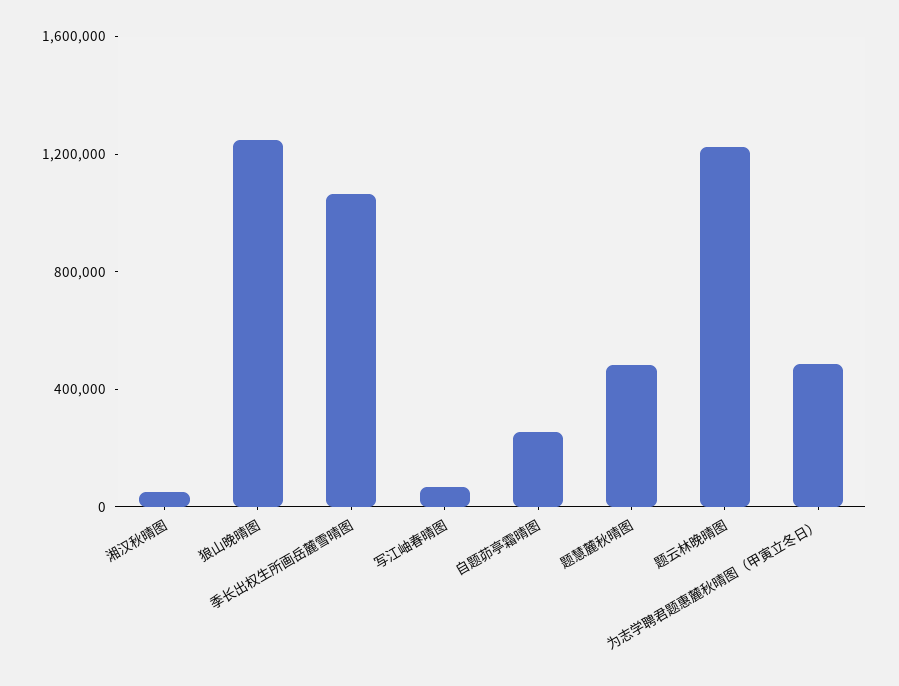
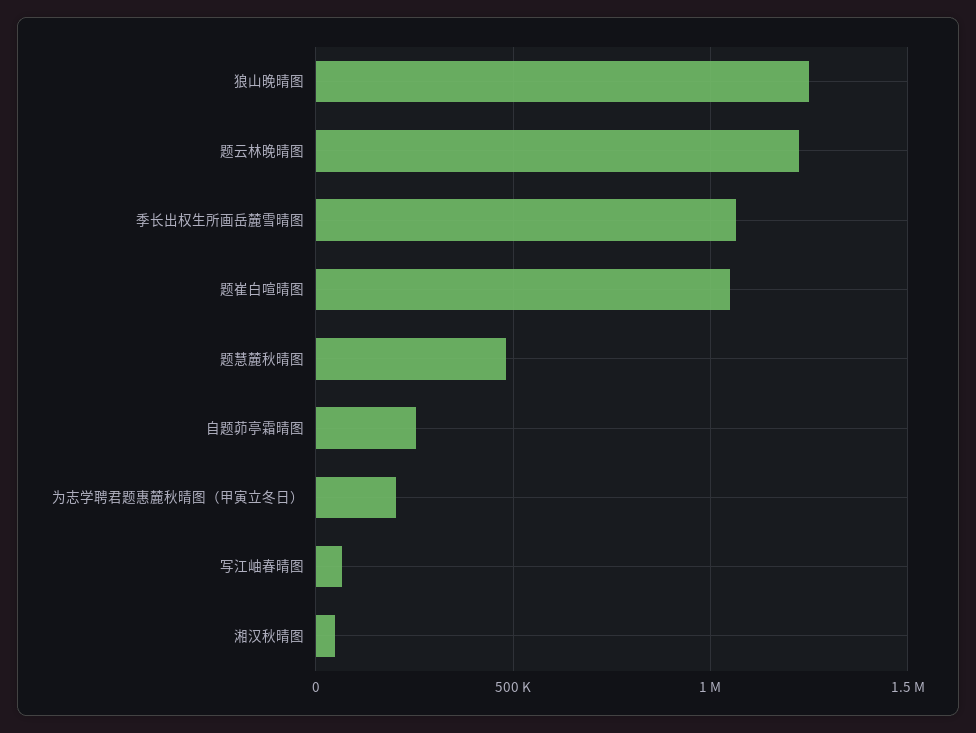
  {
    "湘汉秋晴图": 50000,
    "狼山晚晴图": 1250000,
    "季长出权生所画岳麓雪晴图": 1050000,
    "写江岫春晴图": 50000,
    "自题茆亭霜晴图": 250000,
    "题慧麓秋晴图": 500000,
    "题云林晚晴图": 1200000,
-   "为志学聘君题惠麓秋晴图（甲寅立冬日）": 500000
+   "为志学聘君题惠麓秋晴图（甲寅立冬日）": 200000,
+   "题崔白喧晴图": 1050000
  }

